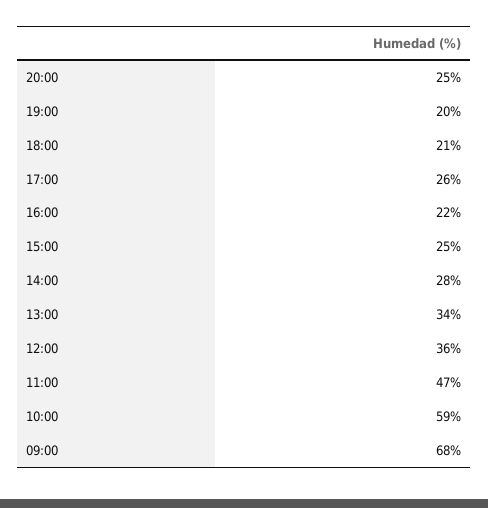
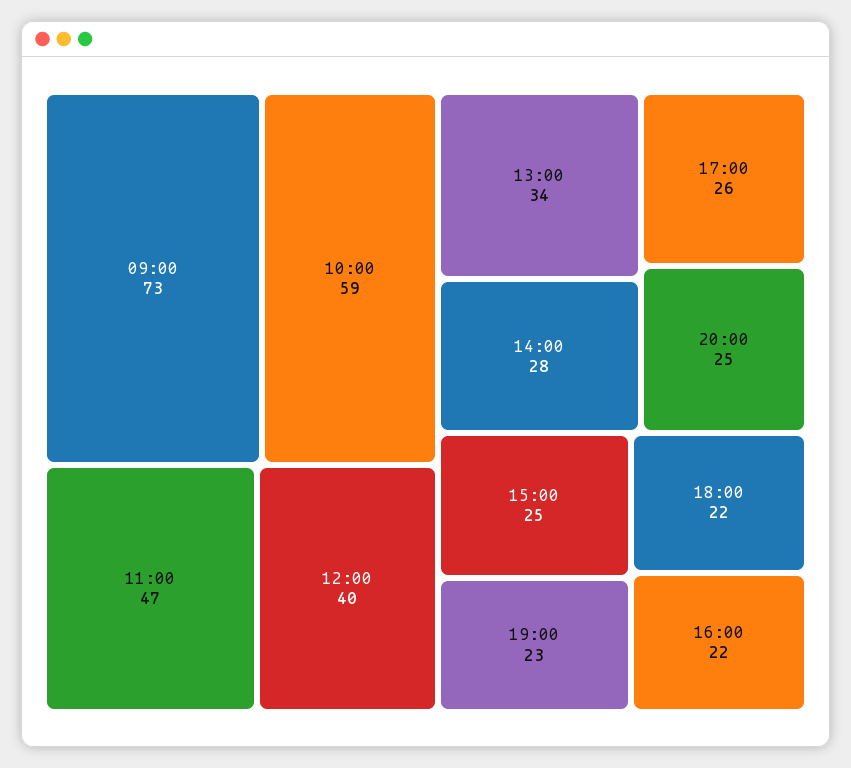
  {
    "20:00": 25,
-   "19:00": 20,
+   "19:00": 23,
-   "18:00": 21,
+   "18:00": 22,
    "17:00": 26,
    "16:00": 22,
    "15:00": 25,
    "14:00": 28,
    "13:00": 34,
-   "12:00": 36,
+   "12:00": 40,
    "11:00": 47,
    "10:00": 59,
-   "09:00": 68
+   "09:00": 73
  }

